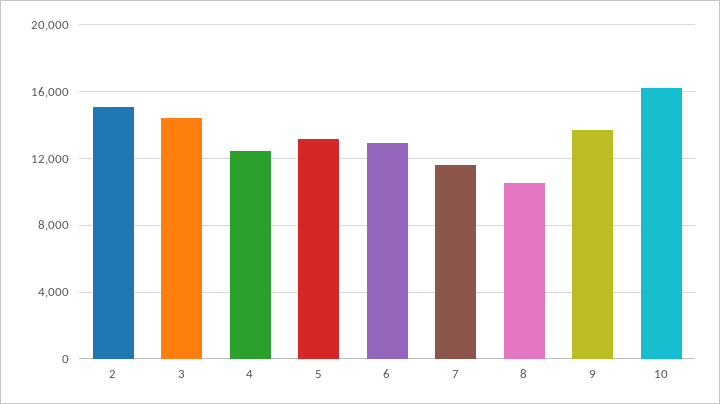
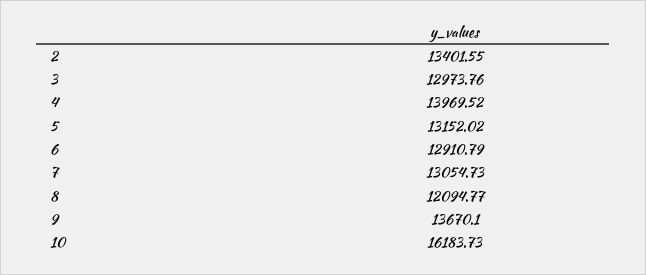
  {
-   "2": 15000,
+   "2": 13401.55,
-   "3": 14500,
+   "3": 12973.76,
-   "4": 12500,
+   "4": 13969.52,
    "5": 13152.02,
    "6": 12910.79,
-   "7": 11500,
+   "7": 13054.73,
-   "8": 10500,
+   "8": 12094.77,
    "9": 13670.1,
    "10": 16183.73
  }

